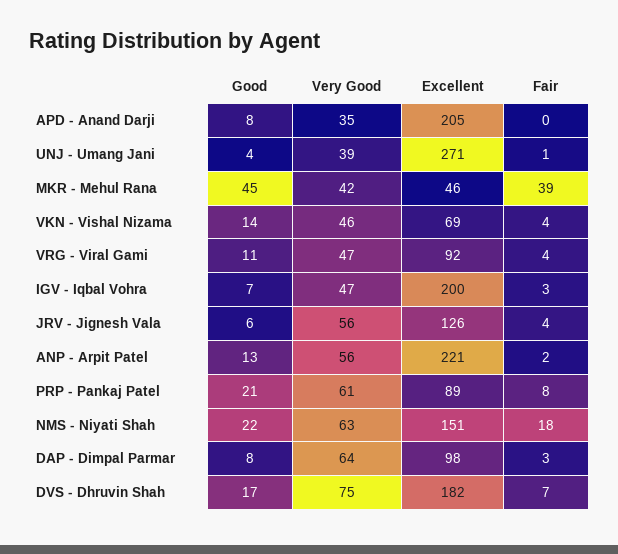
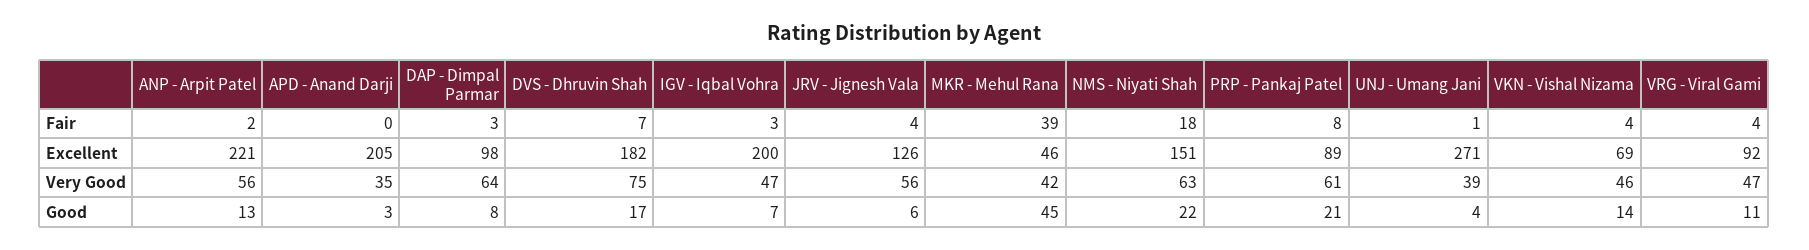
  {
    "Good": {
-     "APD - Anand Darji": 8,
+     "APD - Anand Darji": 3,
      "UNJ - Umang Jani": 4,
      "MKR - Mehul Rana": 45,
      "VKN - Vishal Nizama": 14,
      "VRG - Viral Gami": 11,
      "IGV - Iqbal Vohra": 7,
      "JRV - Jignesh Vala": 6,
      "ANP - Arpit Patel": 13,
      "PRP - Pankaj Patel": 21,
      "NMS - Niyati Shah": 22,
      "DAP - Dimpal Parmar": 8,
      "DVS - Dhruvin Shah": 17
    },
    "Very Good": {
      "APD - Anand Darji": 35,
      "UNJ - Umang Jani": 39,
      "MKR - Mehul Rana": 42,
      "VKN - Vishal Nizama": 46,
      "VRG - Viral Gami": 47,
      "IGV - Iqbal Vohra": 47,
      "JRV - Jignesh Vala": 56,
      "ANP - Arpit Patel": 56,
      "PRP - Pankaj Patel": 61,
      "NMS - Niyati Shah": 63,
      "DAP - Dimpal Parmar": 64,
      "DVS - Dhruvin Shah": 75
    },
    "Excellent": {
      "APD - Anand Darji": 205,
      "UNJ - Umang Jani": 271,
      "MKR - Mehul Rana": 46,
      "VKN - Vishal Nizama": 69,
      "VRG - Viral Gami": 92,
      "IGV - Iqbal Vohra": 200,
      "JRV - Jignesh Vala": 126,
      "ANP - Arpit Patel": 221,
      "PRP - Pankaj Patel": 89,
      "NMS - Niyati Shah": 151,
      "DAP - Dimpal Parmar": 98,
      "DVS - Dhruvin Shah": 182
    },
    "Fair": {
      "APD - Anand Darji": 0,
      "UNJ - Umang Jani": 1,
      "MKR - Mehul Rana": 39,
      "VKN - Vishal Nizama": 4,
      "VRG - Viral Gami": 4,
      "IGV - Iqbal Vohra": 3,
      "JRV - Jignesh Vala": 4,
      "ANP - Arpit Patel": 2,
      "PRP - Pankaj Patel": 8,
      "NMS - Niyati Shah": 18,
      "DAP - Dimpal Parmar": 3,
      "DVS - Dhruvin Shah": 7
    }
  }

